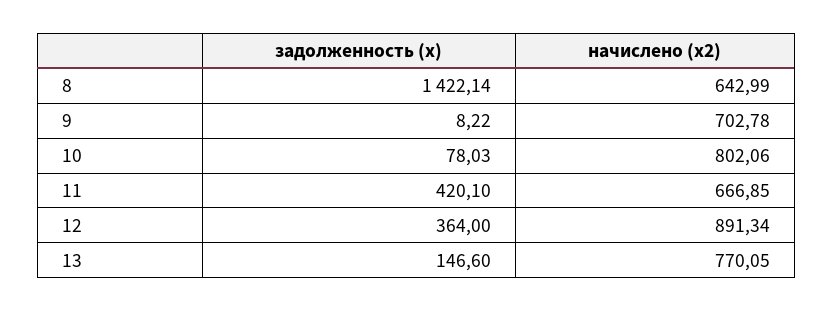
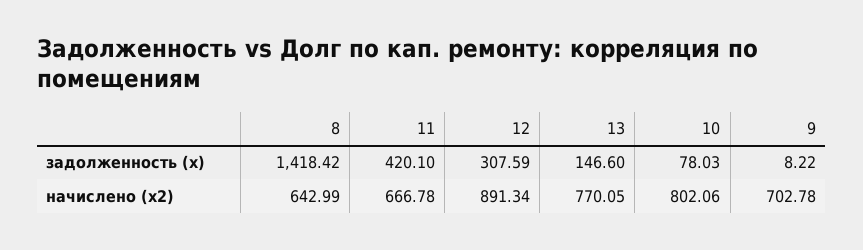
  {
    "задолженность (x)": {
-     "8": 1422.14,
+     "8": 1418.42,
      "9": 8.22,
      "10": 78.03,
      "11": 420.1,
-     "12": 364,
+     "12": 307.59,
      "13": 146.6
    },
    "начислено (x2)": {
      "8": 642.99,
      "9": 702.78,
      "10": 802.06,
-     "11": 666.85,
+     "11": 666.78,
      "12": 891.34,
      "13": 770.05
    }
  }

